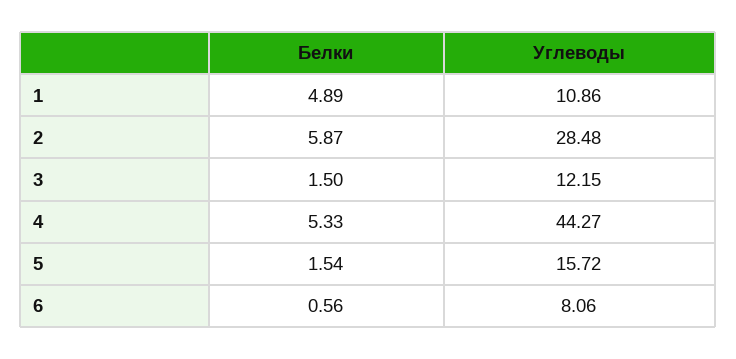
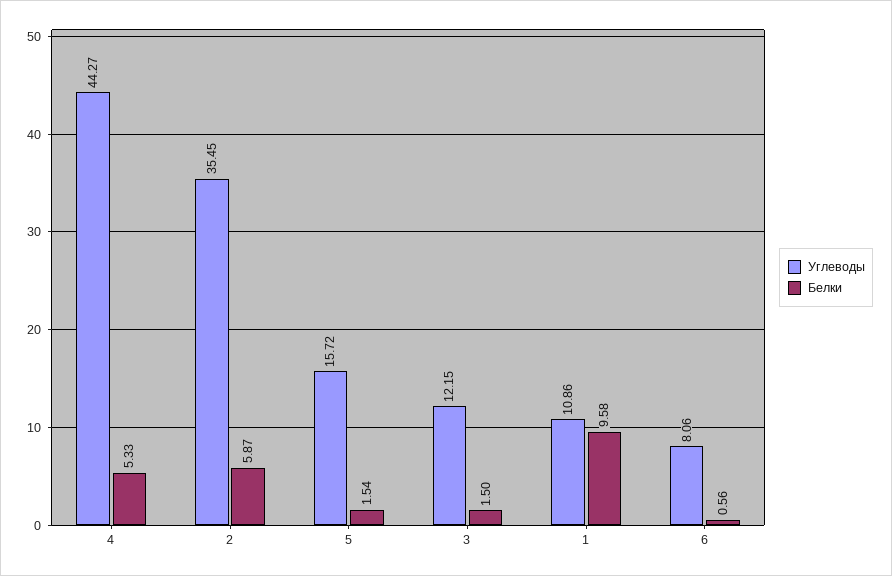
  {
    "Белки": {
-     "1": 4.89,
+     "1": 9.58,
      "2": 5.87,
      "3": 1.5,
      "4": 5.33,
      "5": 1.54,
      "6": 0.56
    },
    "Углеводы": {
      "1": 10.86,
-     "2": 28.48,
+     "2": 35.45,
      "3": 12.15,
      "4": 44.27,
      "5": 15.72,
      "6": 8.06
    }
  }

